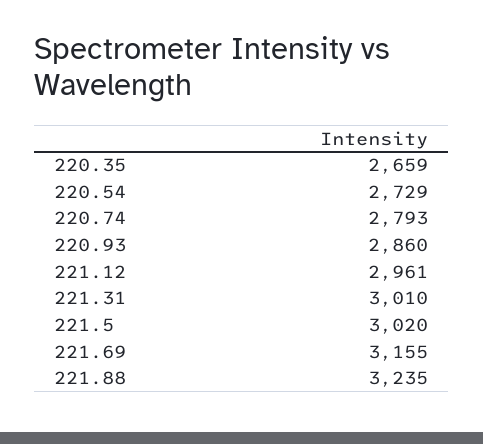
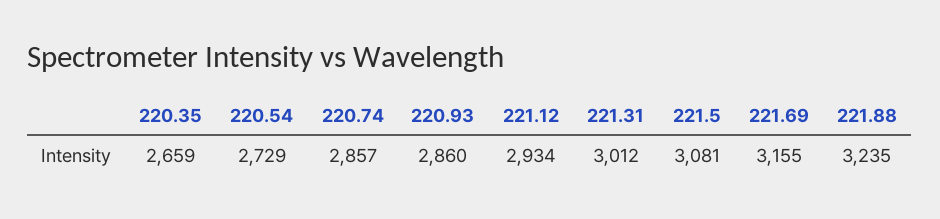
  {
    "220.35": 2659,
    "220.54": 2729,
-   "220.74": 2793,
+   "220.74": 2857,
    "220.93": 2860,
-   "221.12": 2961,
+   "221.12": 2934,
-   "221.31": 3010,
+   "221.31": 3012,
-   "221.5": 3020,
+   "221.5": 3081,
    "221.69": 3155,
    "221.88": 3235
  }

